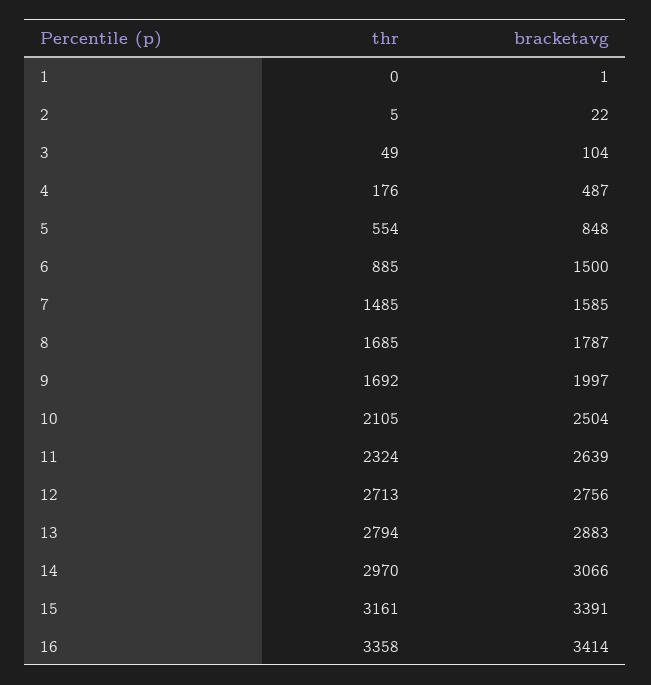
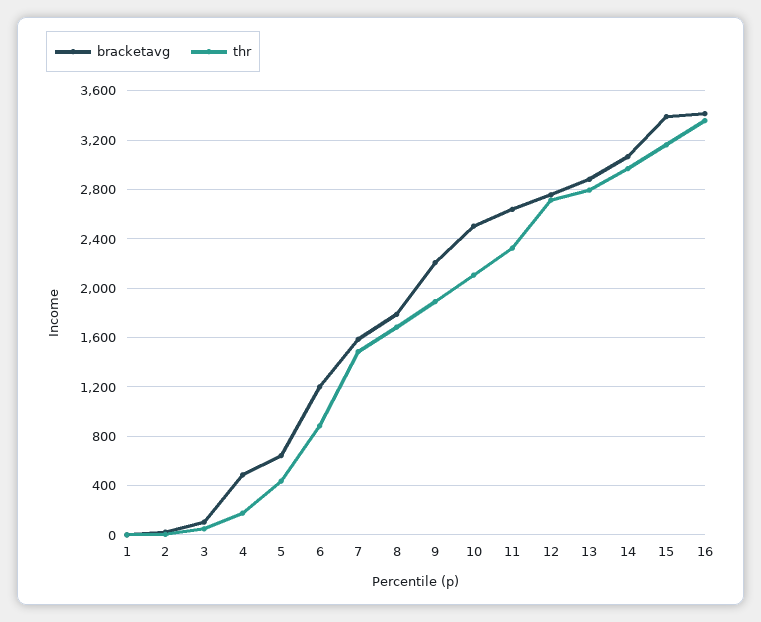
  {
    "thr": {
      "1": 0,
      "2": 5,
      "3": 49,
      "4": 176,
-     "5": 554,
+     "5": 450,
      "6": 885,
      "7": 1485,
      "8": 1685,
-     "9": 1692,
+     "9": 1900,
      "10": 2105,
      "11": 2324,
      "12": 2713,
      "13": 2794,
      "14": 2970,
      "15": 3161,
      "16": 3358
    },
    "bracketavg": {
      "1": 1,
      "2": 22,
      "3": 104,
      "4": 487,
-     "5": 848,
+     "5": 650,
-     "6": 1500,
+     "6": 1200,
      "7": 1585,
      "8": 1787,
-     "9": 1997,
+     "9": 2200,
      "10": 2504,
      "11": 2639,
      "12": 2756,
      "13": 2883,
      "14": 3066,
      "15": 3391,
      "16": 3414
    }
  }

